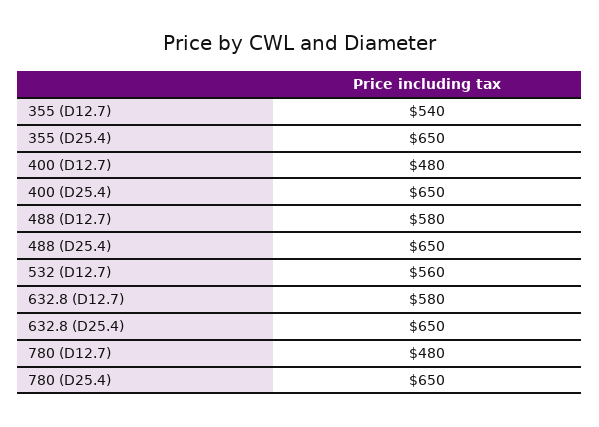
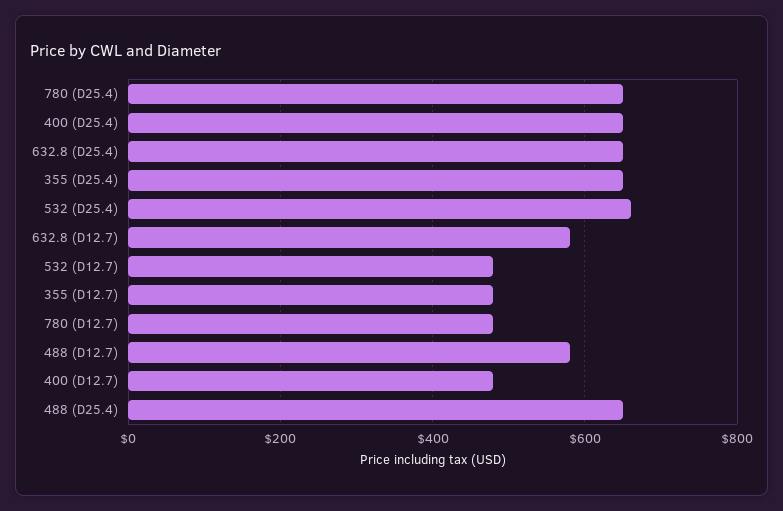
  {
-   "355 (D12.7)": 540,
+   "355 (D12.7)": 480,
    "355 (D25.4)": 650,
    "400 (D12.7)": 480,
    "400 (D25.4)": 650,
    "488 (D12.7)": 580,
    "488 (D25.4)": 650,
-   "532 (D12.7)": 560,
+   "532 (D12.7)": 480,
    "632.8 (D12.7)": 580,
    "632.8 (D25.4)": 650,
    "780 (D12.7)": 480,
-   "780 (D25.4)": 650
+   "780 (D25.4)": 650,
+   "532 (D25.4)": 660
  }

